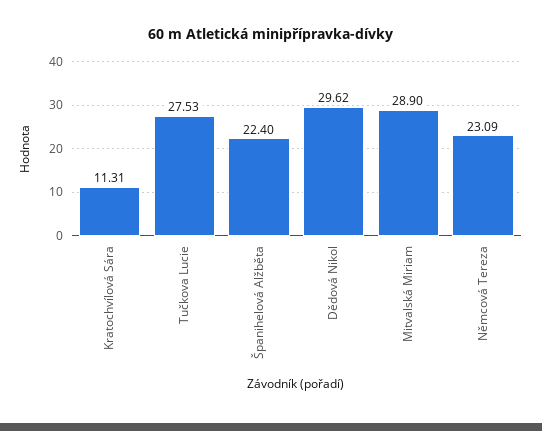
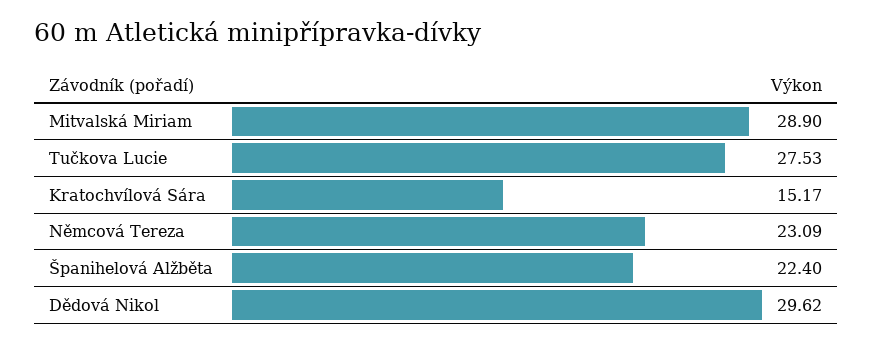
  {
-   "Kratochvílová Sára": 11.31,
+   "Kratochvílová Sára": 15.17,
    "Tučkova Lucie": 27.53,
    "Španihelová Alžběta": 22.4,
    "Dědová Nikol": 29.62,
    "Mitvalská Miriam": 28.9,
    "Němcová Tereza": 23.09
  }

